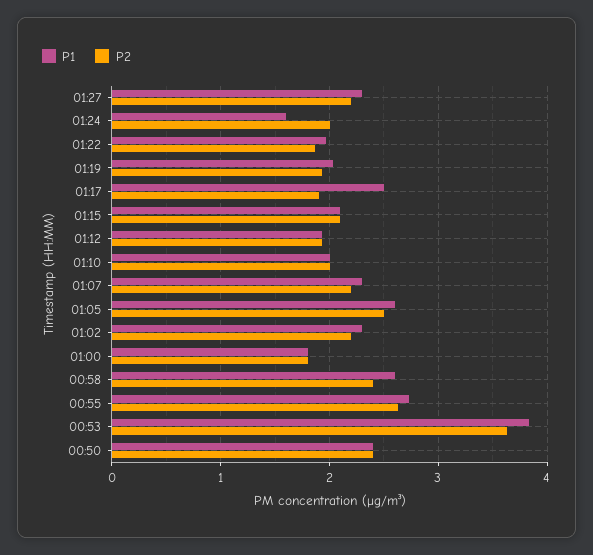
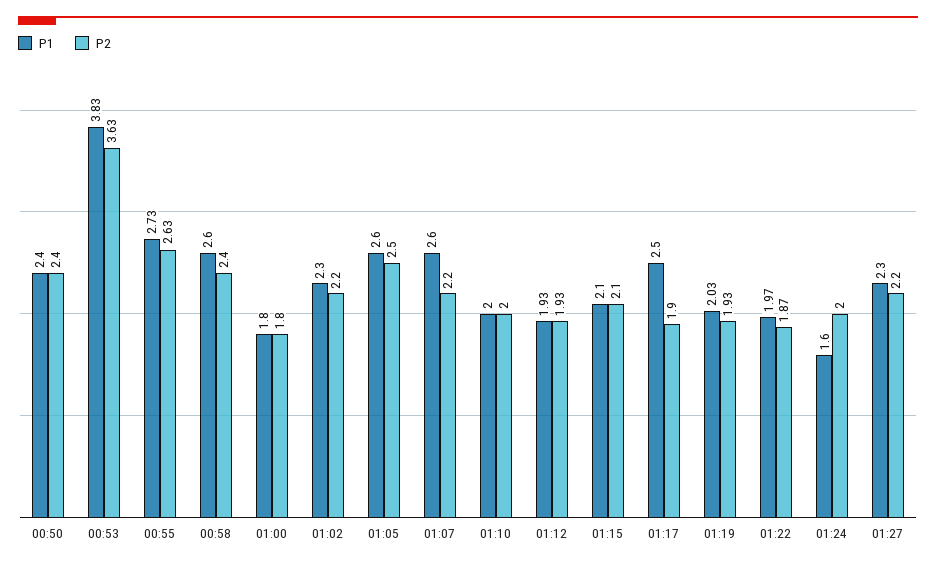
  {
    "P1": {
      "01:27": 2.3,
      "01:24": 1.6,
      "01:22": 1.97,
      "01:19": 2.03,
      "01:17": 2.5,
      "01:15": 2.1,
      "01:12": 1.93,
      "01:10": 2,
-     "01:07": 2.3,
+     "01:07": 2.6,
      "01:05": 2.6,
      "01:02": 2.3,
      "01:00": 1.8,
      "00:58": 2.6,
      "00:55": 2.73,
      "00:53": 3.83,
      "00:50": 2.4
    },
    "P2": {
      "01:27": 2.2,
      "01:24": 2,
      "01:22": 1.87,
      "01:19": 1.93,
      "01:17": 1.9,
      "01:15": 2.1,
      "01:12": 1.93,
      "01:10": 2,
      "01:07": 2.2,
      "01:05": 2.5,
      "01:02": 2.2,
      "01:00": 1.8,
      "00:58": 2.4,
      "00:55": 2.63,
      "00:53": 3.63,
      "00:50": 2.4
    }
  }

